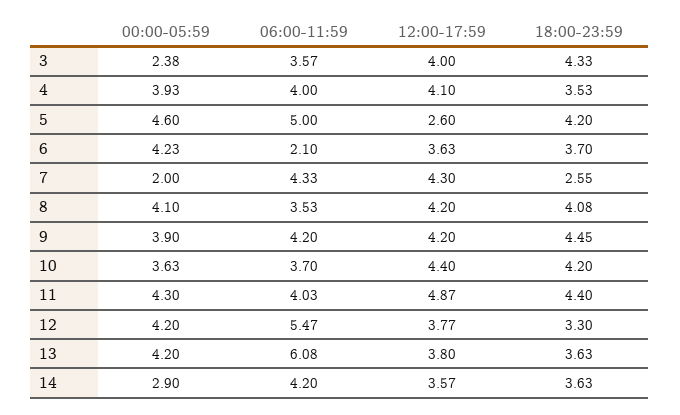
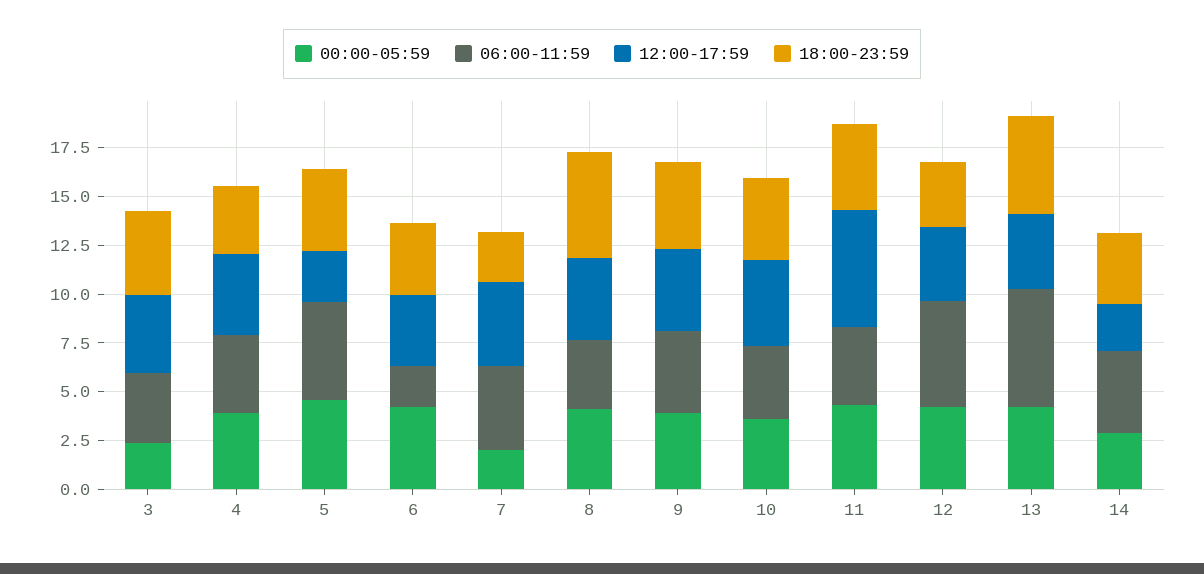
  {
    "00:00-05:59": {
      "3": 2.38,
      "4": 3.93,
      "5": 4.6,
      "6": 4.23,
      "7": 2,
      "8": 4.1,
      "9": 3.9,
      "10": 3.63,
      "11": 4.3,
      "12": 4.2,
      "13": 4.2,
      "14": 2.9
    },
    "06:00-11:59": {
      "3": 3.57,
      "4": 4,
      "5": 5,
      "6": 2.1,
      "7": 4.33,
      "8": 3.53,
      "9": 4.2,
      "10": 3.7,
      "11": 4.03,
      "12": 5.47,
      "13": 6.08,
      "14": 4.2
    },
    "12:00-17:59": {
      "3": 4,
      "4": 4.1,
      "5": 2.6,
      "6": 3.63,
      "7": 4.3,
      "8": 4.2,
      "9": 4.2,
      "10": 4.4,
-     "11": 4.87,
+     "11": 6,
      "12": 3.77,
      "13": 3.8,
-     "14": 3.57
+     "14": 2.5
    },
    "18:00-23:59": {
      "3": 4.33,
      "4": 3.53,
      "5": 4.2,
      "6": 3.7,
      "7": 2.55,
-     "8": 4.08,
+     "8": 5.5,
      "9": 4.45,
      "10": 4.2,
      "11": 4.4,
      "12": 3.3,
-     "13": 3.63,
+     "13": 5,
      "14": 3.63
    }
  }

